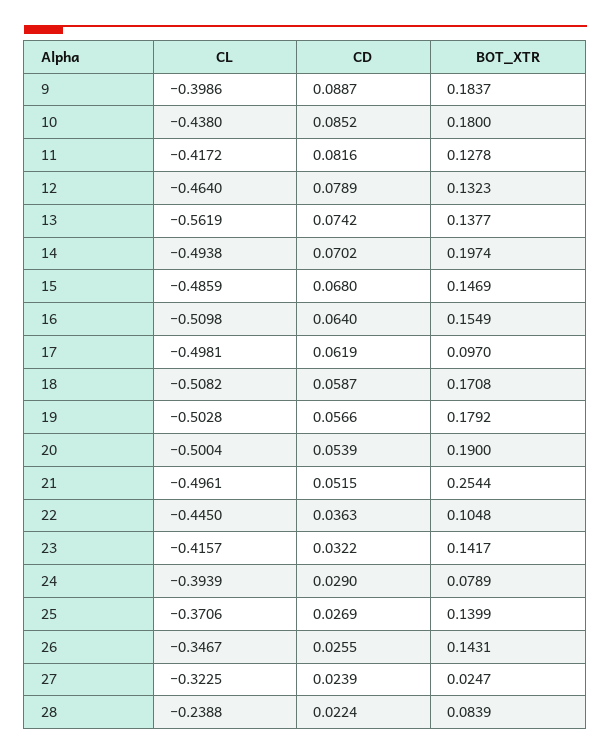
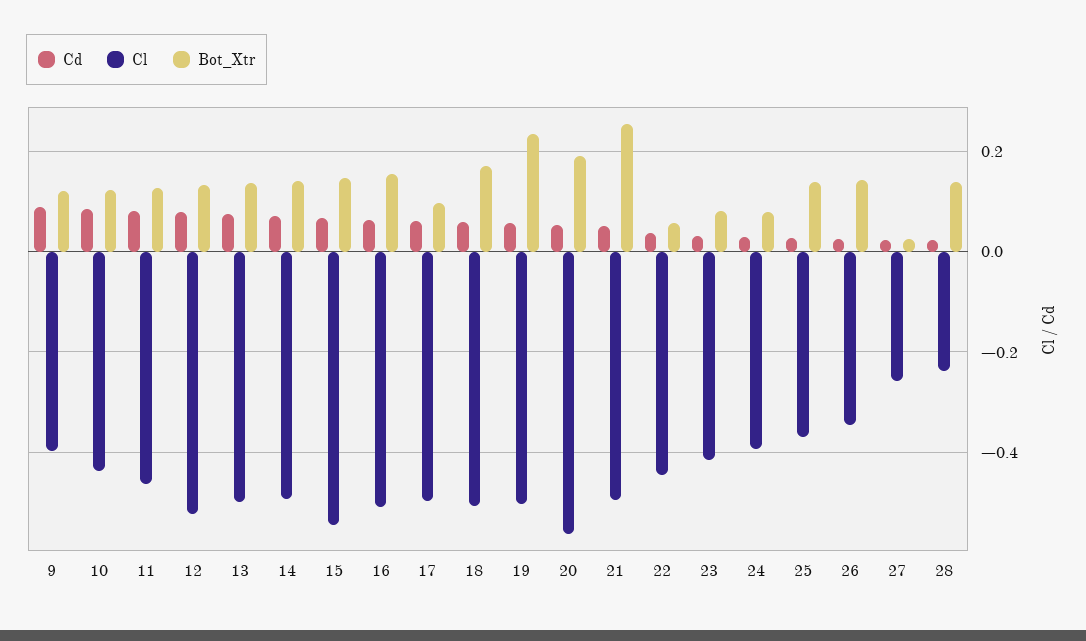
  {
    "CL": {
      "9": -0.3986,
      "10": -0.438,
-     "11": -0.4172,
+     "11": -0.46,
-     "12": -0.464,
+     "12": -0.52,
-     "13": -0.5619,
+     "13": -0.5,
      "14": -0.4938,
-     "15": -0.4859,
+     "15": -0.54,
      "16": -0.5098,
      "17": -0.4981,
      "18": -0.5082,
      "19": -0.5028,
-     "20": -0.5004,
+     "20": -0.56,
      "21": -0.4961,
      "22": -0.445,
      "23": -0.4157,
      "24": -0.3939,
      "25": -0.3706,
      "26": -0.3467,
-     "27": -0.3225,
+     "27": -0.26,
      "28": -0.2388
    },
    "CD": {
      "9": 0.0887,
      "10": 0.0852,
      "11": 0.0816,
      "12": 0.0789,
      "13": 0.0742,
      "14": 0.0702,
      "15": 0.068,
      "16": 0.064,
      "17": 0.0619,
      "18": 0.0587,
      "19": 0.0566,
      "20": 0.0539,
      "21": 0.0515,
      "22": 0.0363,
      "23": 0.0322,
      "24": 0.029,
      "25": 0.0269,
      "26": 0.0255,
      "27": 0.0239,
      "28": 0.0224
    },
    "BOT_XTR": {
-     "9": 0.1837,
+     "9": 0.12,
-     "10": 0.18,
+     "10": 0.12,
      "11": 0.1278,
      "12": 0.1323,
      "13": 0.1377,
-     "14": 0.1974,
+     "14": 0.14,
      "15": 0.1469,
      "16": 0.1549,
      "17": 0.097,
      "18": 0.1708,
-     "19": 0.1792,
+     "19": 0.24,
      "20": 0.19,
      "21": 0.2544,
-     "22": 0.1048,
+     "22": 0.06,
-     "23": 0.1417,
+     "23": 0.08,
      "24": 0.0789,
      "25": 0.1399,
      "26": 0.1431,
      "27": 0.0247,
-     "28": 0.0839
+     "28": 0.14
    }
  }

